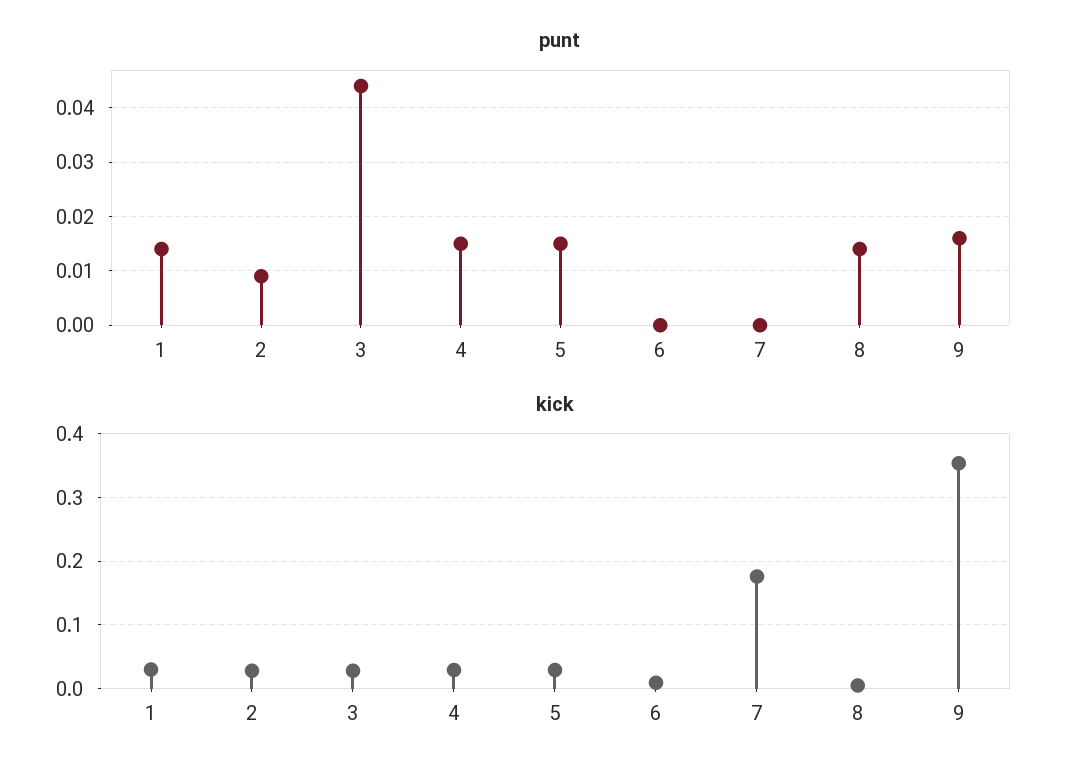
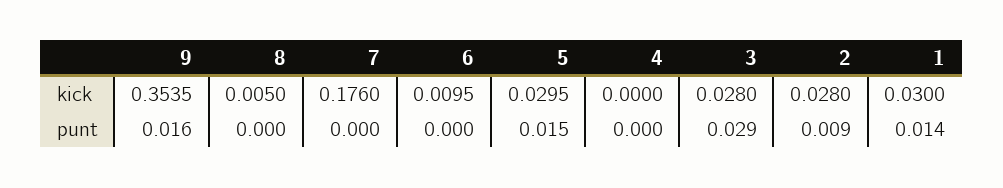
  {
    "punt": {
      "1": 0.014,
      "2": 0.009,
-     "3": 0.045,
+     "3": 0.029,
-     "4": 0.015,
+     "4": 0,
      "5": 0.015,
      "6": 0,
      "7": 0,
-     "8": 0.015,
+     "8": 0,
      "9": 0.016
    },
    "kick": {
      "1": 0.03,
      "2": 0.028,
      "3": 0.028,
-     "4": 0.03,
+     "4": 0,
      "5": 0.0295,
      "6": 0.0095,
      "7": 0.176,
      "8": 0.005,
      "9": 0.3535
    }
  }

